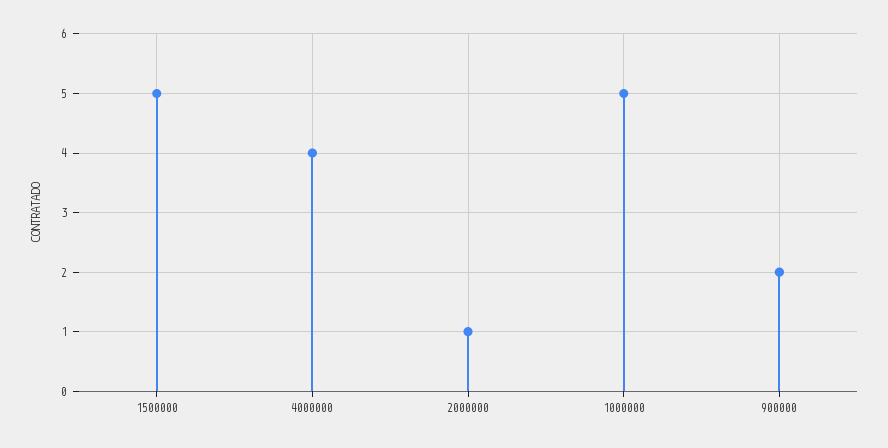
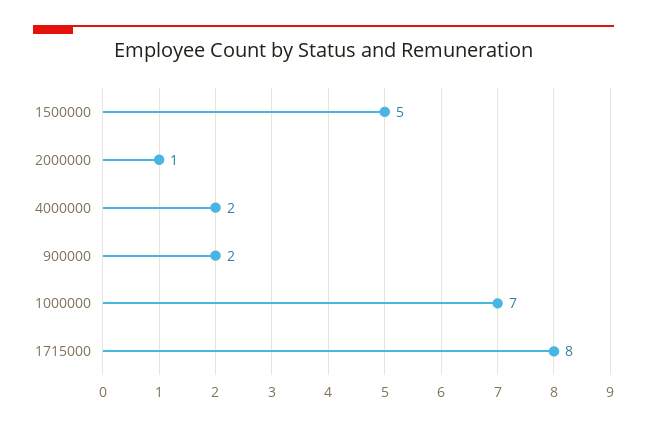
  {
    "1500000": 5,
-   "4000000": 4,
+   "4000000": 2,
    "2000000": 1,
-   "1000000": 5,
+   "1000000": 7,
-   "900000": 2
+   "900000": 2,
+   "1715000": 8
  }

